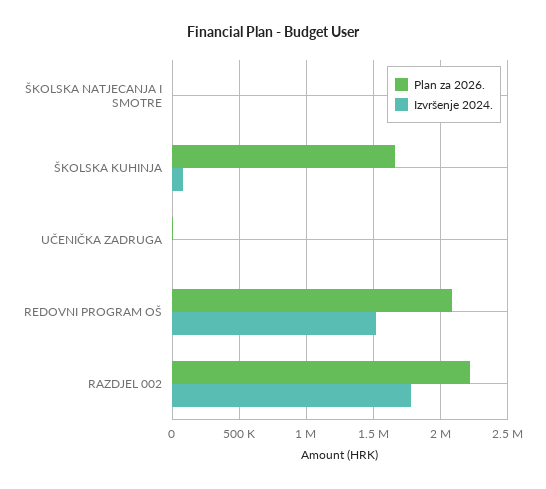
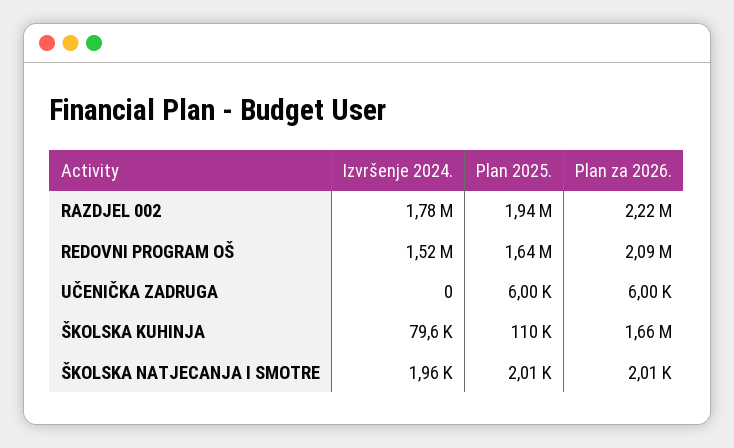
  {
    "Plan za 2026.": {
      "ŠKOLSKA NATJECANJA I SMOTRE": 2010,
      "ŠKOLSKA KUHINJA": 1660000,
      "UČENIČKA ZADRUGA": 6000,
      "REDOVNI PROGRAM OŠ": 2090000,
      "RAZDJEL 002": 2220000
    },
    "Izvršenje 2024.": {
      "ŠKOLSKA NATJECANJA I SMOTRE": 1960,
      "ŠKOLSKA KUHINJA": 79600,
      "UČENIČKA ZADRUGA": 0,
      "REDOVNI PROGRAM OŠ": 1520000,
      "RAZDJEL 002": 1780000
-   }
+   },
+   "Plan 2025.": {
+     "RAZDJEL 002": 1940000,
+     "REDOVNI PROGRAM OŠ": 1640000,
+     "UČENIČKA ZADRUGA": 6000,
+     "ŠKOLSKA KUHINJA": 110000,
+     "ŠKOLSKA NATJECANJA I SMOTRE": 2010
+   }
  }

